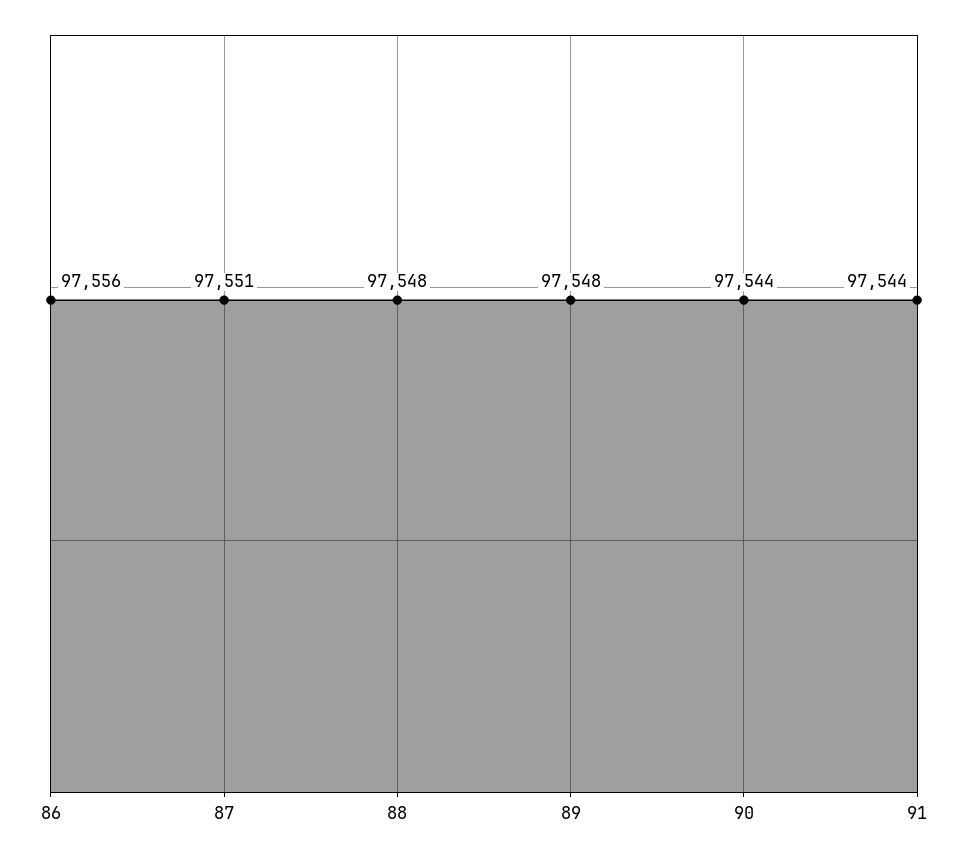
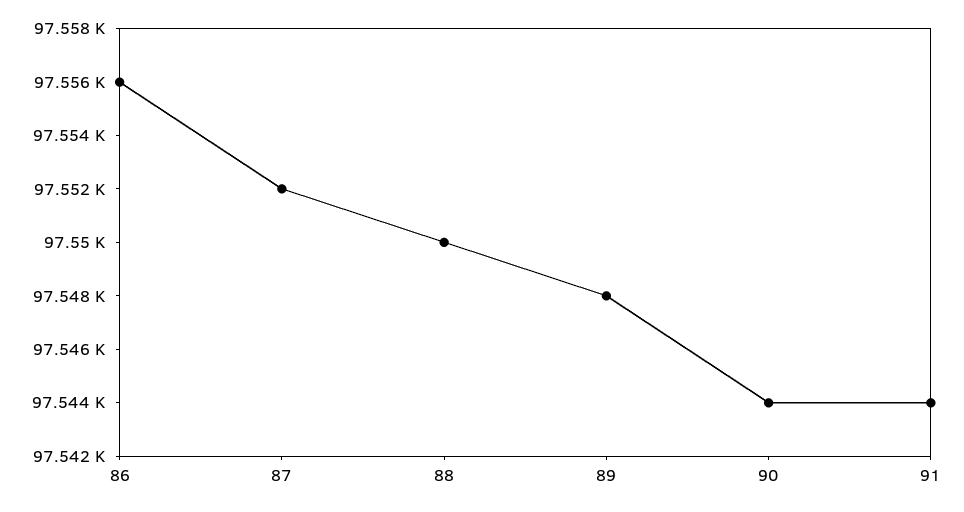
  {
    "86": 97556,
-   "87": 97551,
+   "87": 97552,
-   "88": 97548,
+   "88": 97550,
    "89": 97548,
    "90": 97544,
    "91": 97544
  }

